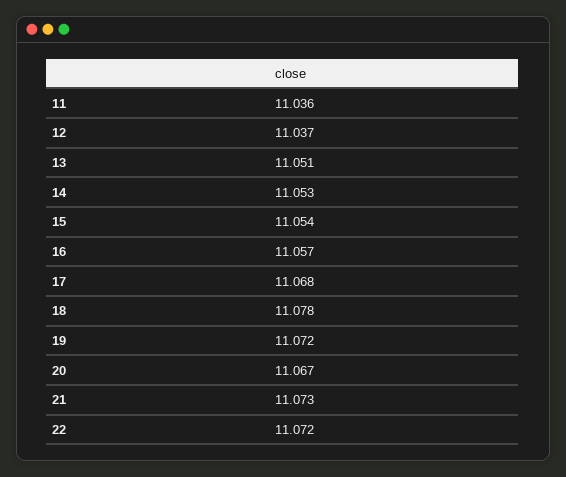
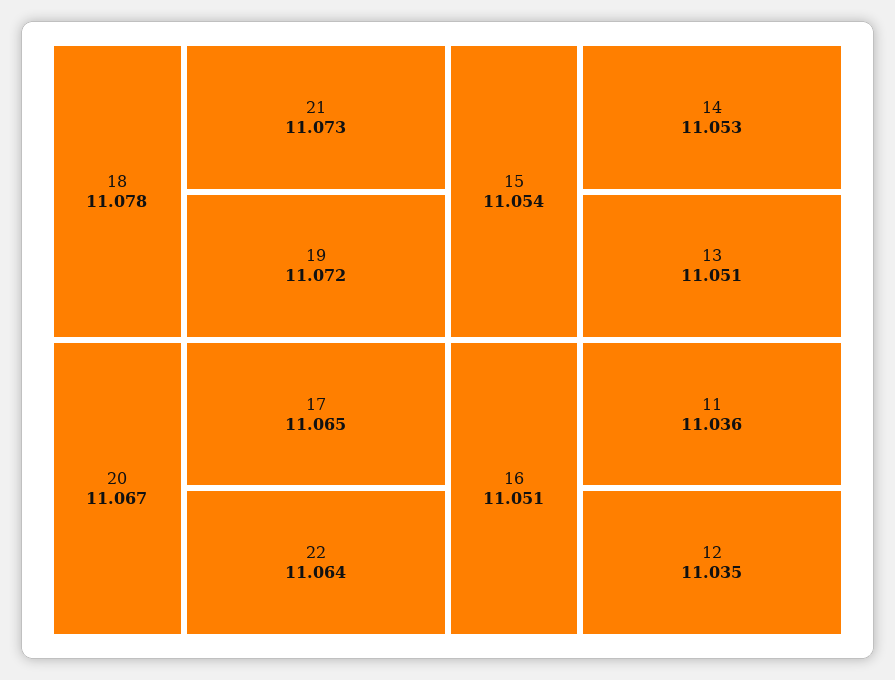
  {
    "11": 11.036,
-   "12": 11.037,
+   "12": 11.035,
    "13": 11.051,
    "14": 11.053,
    "15": 11.054,
-   "16": 11.057,
+   "16": 11.051,
-   "17": 11.068,
+   "17": 11.065,
    "18": 11.078,
    "19": 11.072,
    "20": 11.067,
    "21": 11.073,
-   "22": 11.072
+   "22": 11.064
  }

